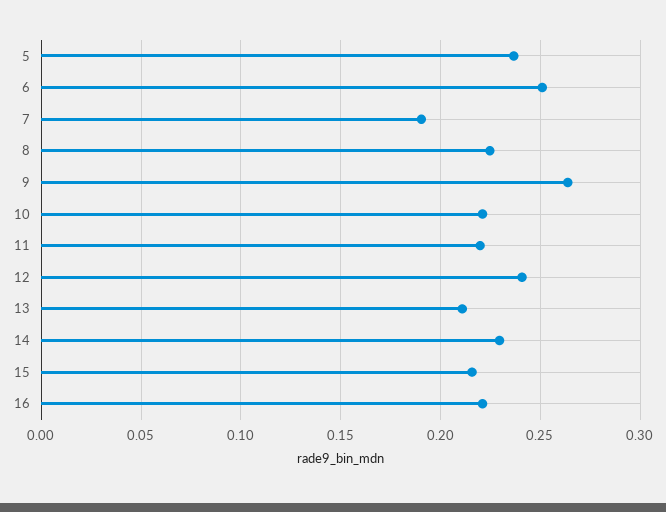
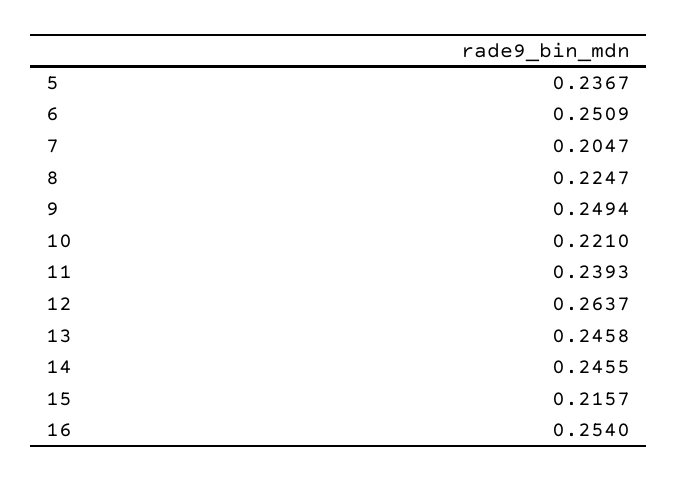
  {
    "5": 0.2367,
    "6": 0.2509,
-   "7": 0.19,
+   "7": 0.2047,
    "8": 0.2247,
-   "9": 0.265,
+   "9": 0.2494,
    "10": 0.221,
-   "11": 0.22,
+   "11": 0.2393,
-   "12": 0.24,
+   "12": 0.2637,
-   "13": 0.21,
+   "13": 0.2458,
-   "14": 0.23,
+   "14": 0.2455,
    "15": 0.2157,
-   "16": 0.22
+   "16": 0.254
  }

